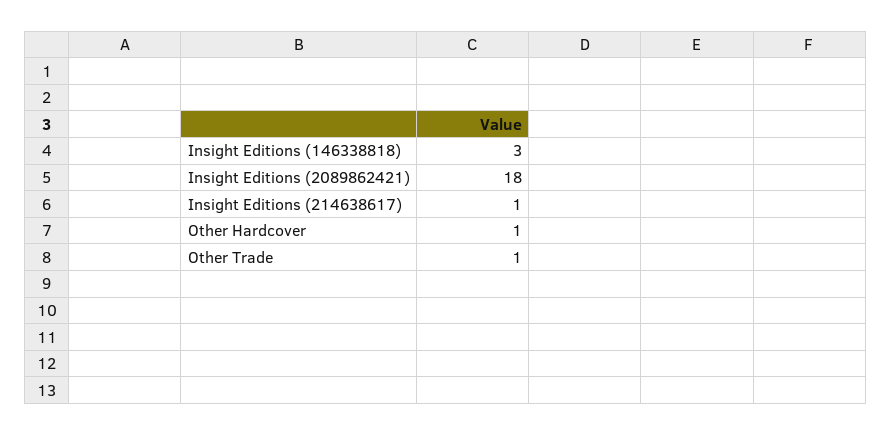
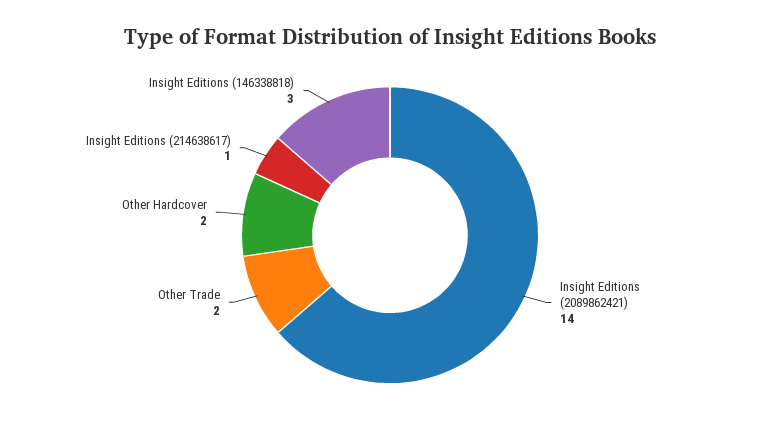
  {
    "Insight Editions (146338818)": 3,
-   "Insight Editions (2089862421)": 18,
+   "Insight Editions (2089862421)": 14,
    "Insight Editions (214638617)": 1,
-   "Other Hardcover": 1,
+   "Other Hardcover": 2,
-   "Other Trade": 1
+   "Other Trade": 2
  }

